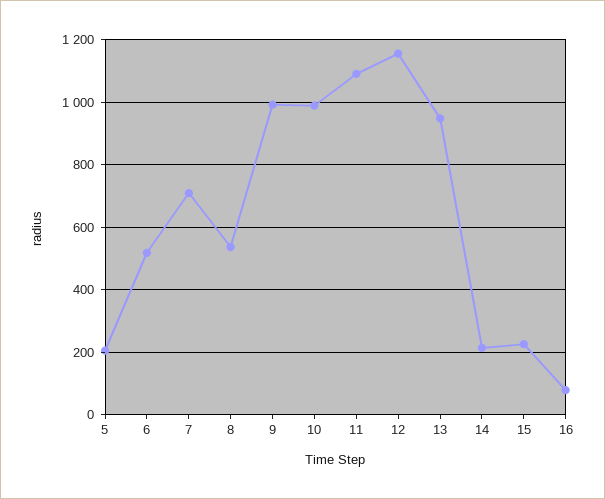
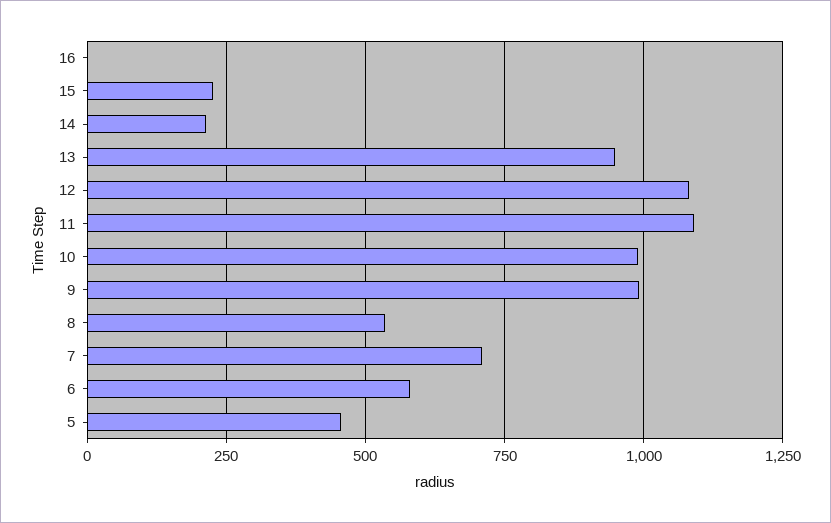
  {
-   "5": 200,
+   "5": 450,
-   "6": 520,
+   "6": 575,
    "7": 700,
    "8": 540,
    "9": 1000,
    "10": 980,
    "11": 1100,
-   "12": 1160,
+   "12": 1075,
    "13": 940,
    "14": 220,
    "15": 220,
-   "16": 80
+   "16": 0
  }

